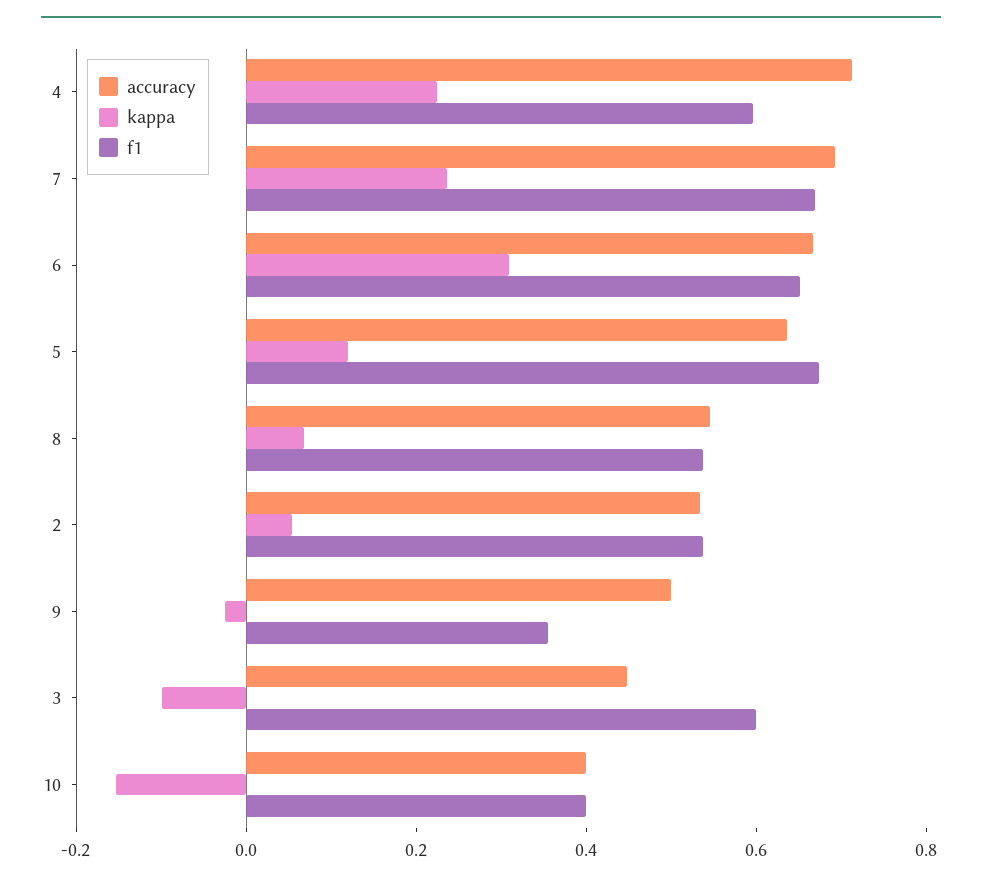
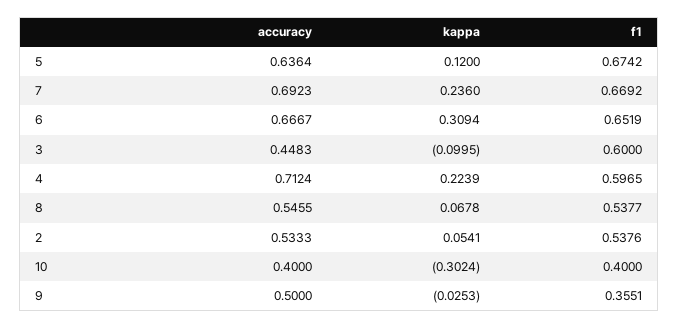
  {
    "accuracy": {
      "4": 0.7124,
      "7": 0.6923,
      "6": 0.6667,
      "5": 0.6364,
      "8": 0.5455,
      "2": 0.5333,
      "9": 0.5,
      "3": 0.4483,
      "10": 0.4
    },
    "kappa": {
      "4": 0.2239,
      "7": 0.236,
      "6": 0.3094,
      "5": 0.12,
      "8": 0.0678,
      "2": 0.0541,
      "9": -0.0253,
      "3": -0.0995,
-     "10": -0.15
+     "10": -0.3024
    },
    "f1": {
      "4": 0.5965,
      "7": 0.6692,
      "6": 0.6519,
      "5": 0.6742,
      "8": 0.5377,
      "2": 0.5376,
      "9": 0.3551,
      "3": 0.6,
      "10": 0.4
    }
  }

